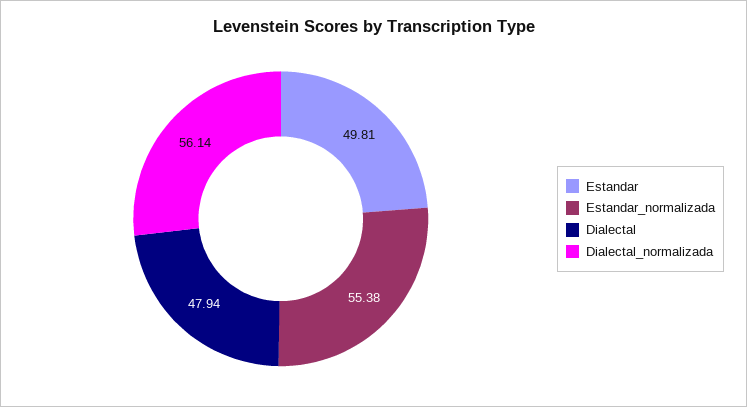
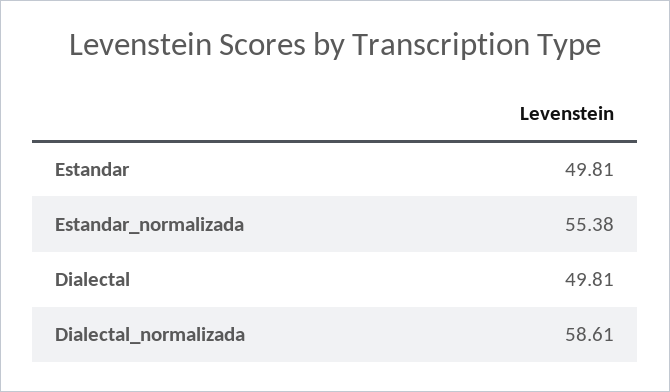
  {
    "Estandar": 49.81,
    "Estandar_normalizada": 55.38,
-   "Dialectal": 47.94,
+   "Dialectal": 49.81,
-   "Dialectal_normalizada": 56.14
+   "Dialectal_normalizada": 58.61
  }

